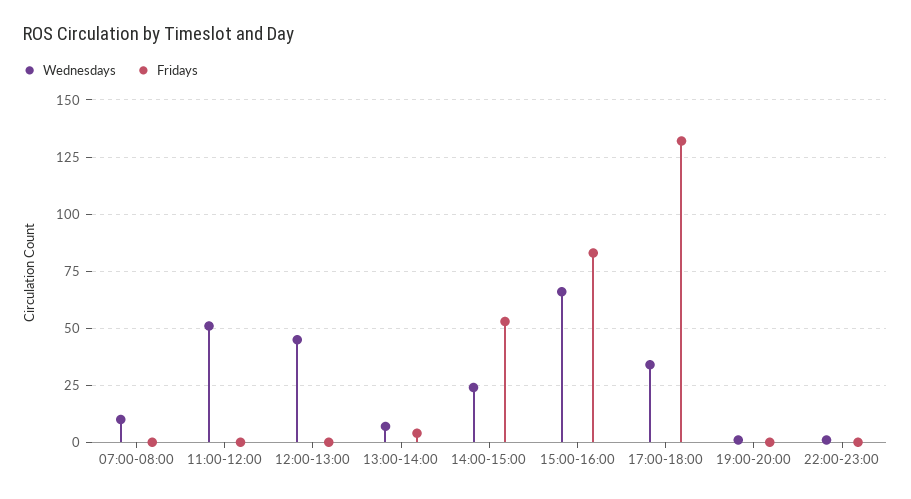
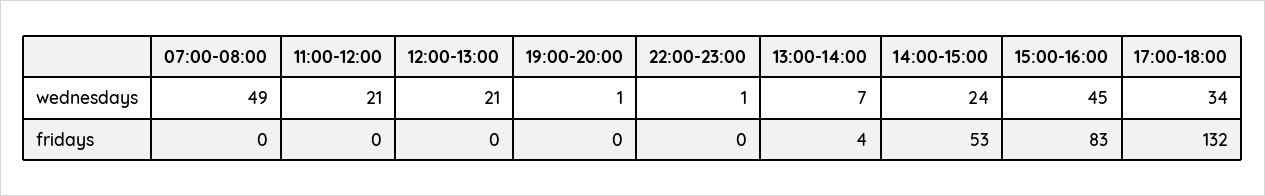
  {
    "Wednesdays": {
-     "07:00-08:00": 10,
+     "07:00-08:00": 49,
-     "11:00-12:00": 50,
+     "11:00-12:00": 21,
-     "12:00-13:00": 45,
+     "12:00-13:00": 21,
      "13:00-14:00": 7,
      "14:00-15:00": 24,
-     "15:00-16:00": 65,
+     "15:00-16:00": 45,
      "17:00-18:00": 34,
      "19:00-20:00": 1,
      "22:00-23:00": 1
    },
    "Fridays": {
      "07:00-08:00": 0,
      "11:00-12:00": 0,
      "12:00-13:00": 0,
      "13:00-14:00": 4,
      "14:00-15:00": 53,
      "15:00-16:00": 83,
      "17:00-18:00": 132,
      "19:00-20:00": 0,
      "22:00-23:00": 0
    }
  }

